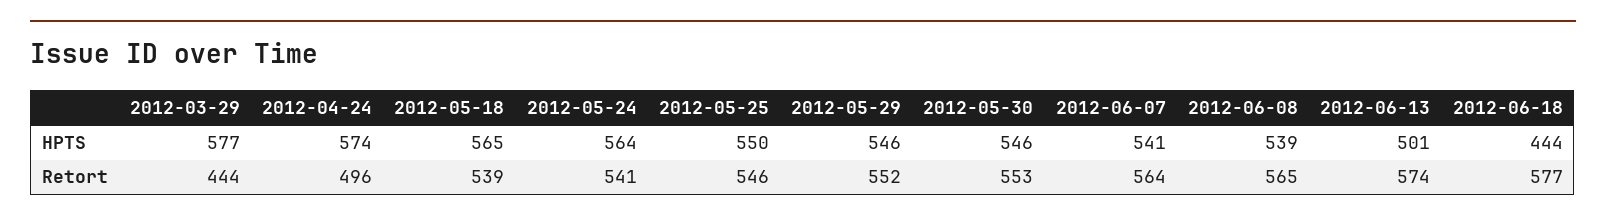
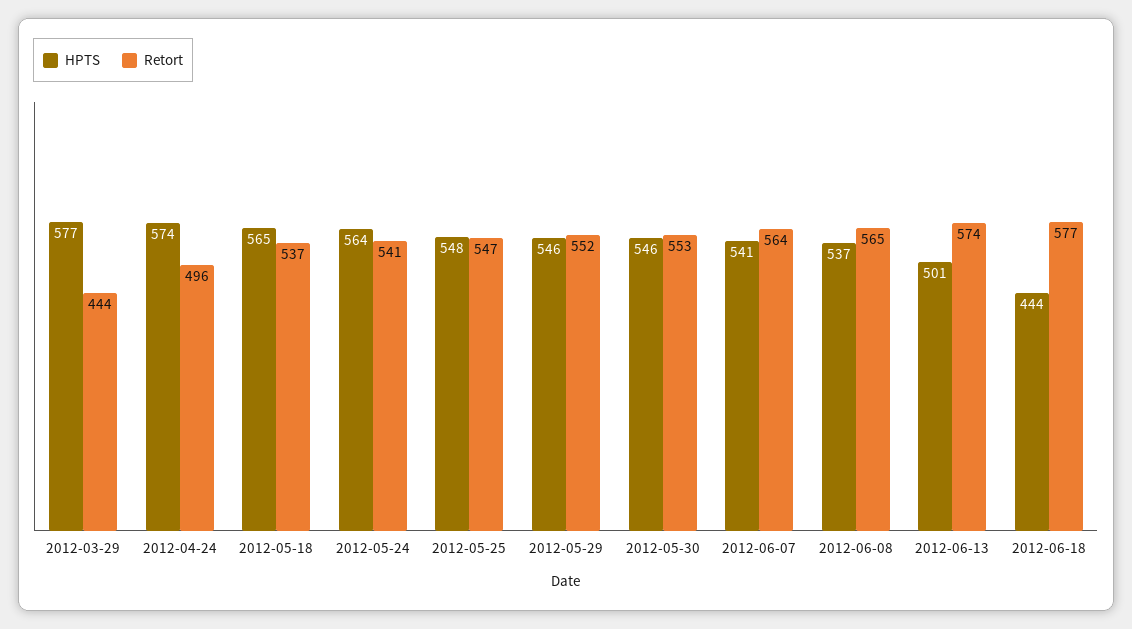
  {
    "HPTS": {
      "2012-03-29": 577,
      "2012-04-24": 574,
      "2012-05-18": 565,
      "2012-05-24": 564,
-     "2012-05-25": 550,
+     "2012-05-25": 548,
      "2012-05-29": 546,
      "2012-05-30": 546,
      "2012-06-07": 541,
-     "2012-06-08": 539,
+     "2012-06-08": 537,
      "2012-06-13": 501,
      "2012-06-18": 444
    },
    "Retort": {
      "2012-03-29": 444,
      "2012-04-24": 496,
-     "2012-05-18": 539,
+     "2012-05-18": 537,
      "2012-05-24": 541,
-     "2012-05-25": 546,
+     "2012-05-25": 547,
      "2012-05-29": 552,
      "2012-05-30": 553,
      "2012-06-07": 564,
      "2012-06-08": 565,
      "2012-06-13": 574,
      "2012-06-18": 577
    }
  }

